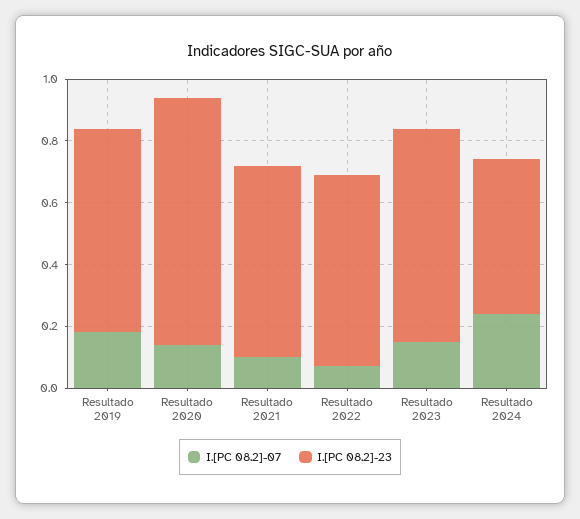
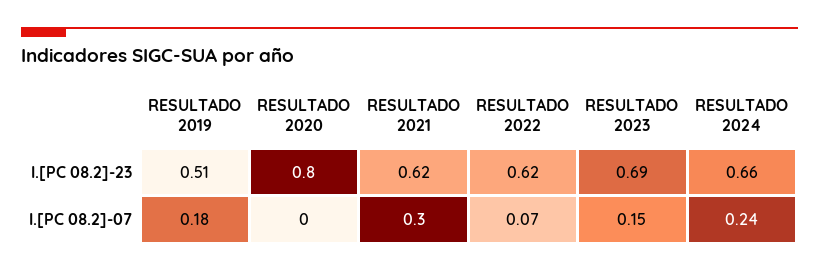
  {
    "I.[PC 08.2]-07": {
      "Resultado 2019": 0.18,
-     "Resultado 2020": 0.15,
+     "Resultado 2020": 0,
-     "Resultado 2021": 0.1,
+     "Resultado 2021": 0.3,
      "Resultado 2022": 0.07,
      "Resultado 2023": 0.15,
      "Resultado 2024": 0.24
    },
    "I.[PC 08.2]-23": {
-     "Resultado 2019": 0.65,
+     "Resultado 2019": 0.51,
      "Resultado 2020": 0.8,
      "Resultado 2021": 0.62,
      "Resultado 2022": 0.62,
      "Resultado 2023": 0.69,
-     "Resultado 2024": 0.5
+     "Resultado 2024": 0.66
    }
  }

